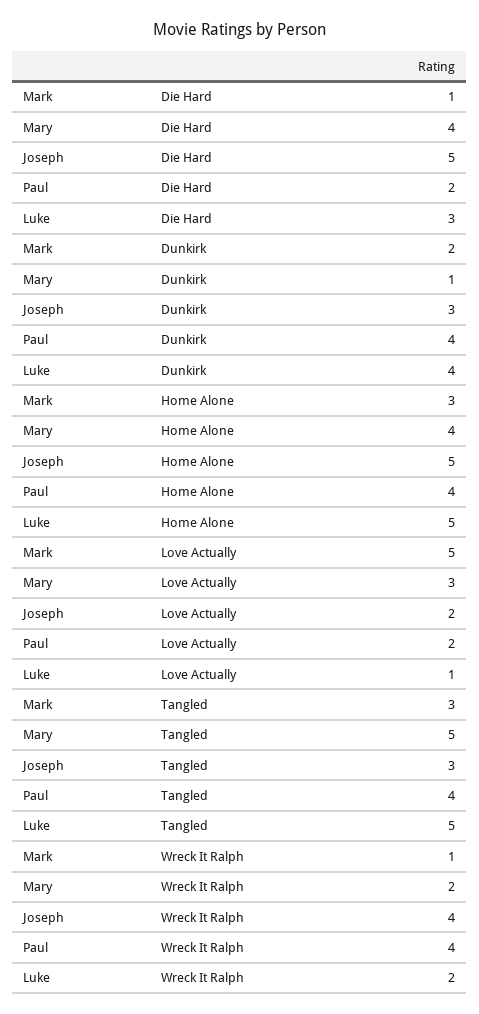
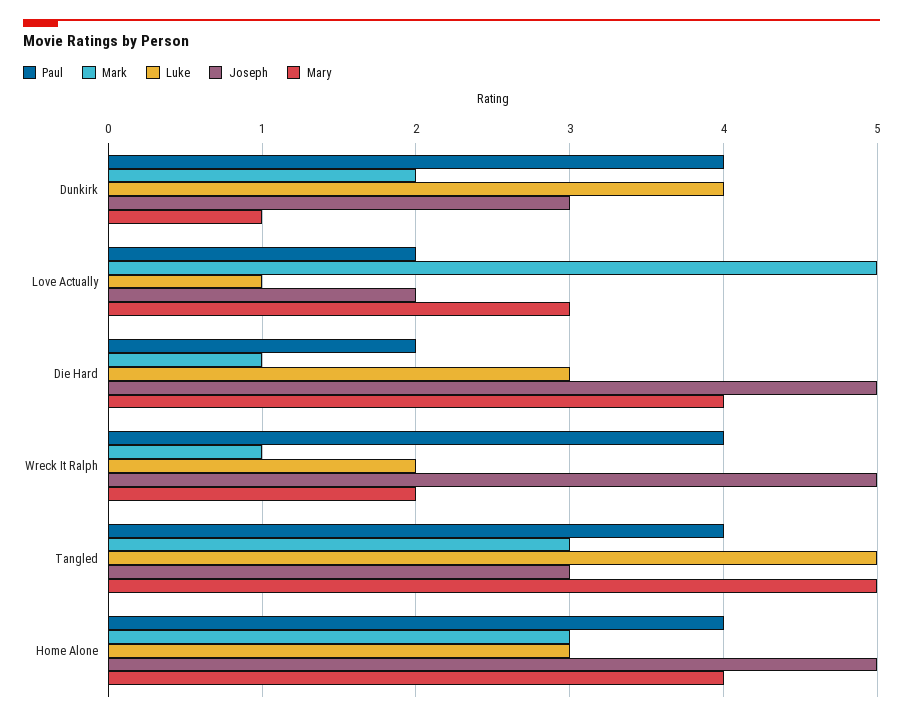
  {
    "Mark": {
      "Die Hard": 1,
      "Dunkirk": 2,
      "Home Alone": 3,
      "Love Actually": 5,
      "Tangled": 3,
      "Wreck It Ralph": 1
    },
    "Mary": {
      "Die Hard": 4,
      "Dunkirk": 1,
      "Home Alone": 4,
      "Love Actually": 3,
      "Tangled": 5,
      "Wreck It Ralph": 2
    },
    "Joseph": {
      "Die Hard": 5,
      "Dunkirk": 3,
      "Home Alone": 5,
      "Love Actually": 2,
      "Tangled": 3,
-     "Wreck It Ralph": 4
+     "Wreck It Ralph": 5
    },
    "Paul": {
      "Die Hard": 2,
      "Dunkirk": 4,
      "Home Alone": 4,
      "Love Actually": 2,
      "Tangled": 4,
      "Wreck It Ralph": 4
    },
    "Luke": {
      "Die Hard": 3,
      "Dunkirk": 4,
-     "Home Alone": 5,
+     "Home Alone": 3,
      "Love Actually": 1,
      "Tangled": 5,
      "Wreck It Ralph": 2
    }
  }

